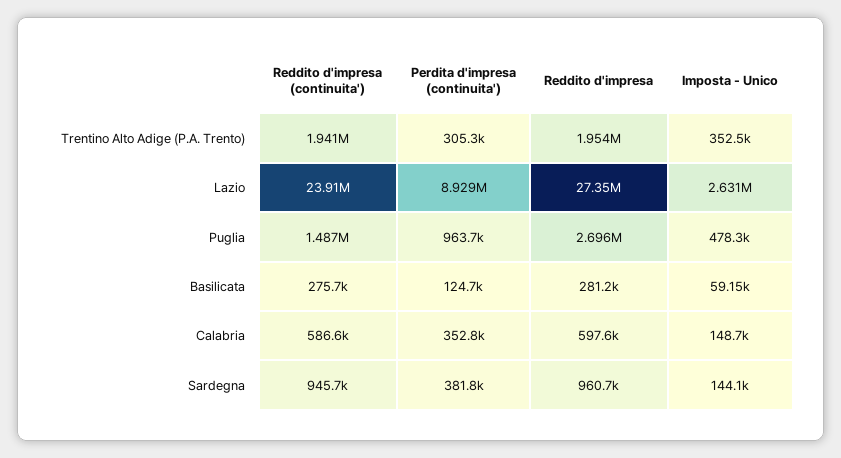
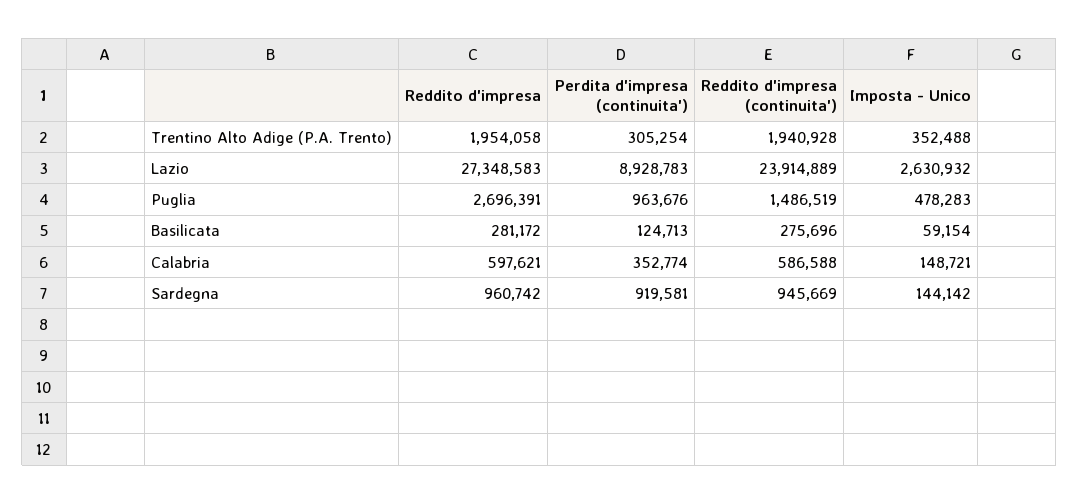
  {
    "Reddito d'impresa (continuita')": {
      "Trentino Alto Adige (P.A. Trento)": 1940928,
      "Lazio": 23914889,
      "Puglia": 1486519,
      "Basilicata": 275696,
      "Calabria": 586588,
      "Sardegna": 945669
    },
    "Perdita d'impresa (continuita')": {
      "Trentino Alto Adige (P.A. Trento)": 305254,
      "Lazio": 8928783,
      "Puglia": 963676,
      "Basilicata": 124713,
      "Calabria": 352774,
-     "Sardegna": 381800
+     "Sardegna": 919581
    },
    "Reddito d'impresa": {
      "Trentino Alto Adige (P.A. Trento)": 1954058,
      "Lazio": 27348583,
      "Puglia": 2696391,
      "Basilicata": 281172,
      "Calabria": 597621,
      "Sardegna": 960742
    },
    "Imposta - Unico": {
      "Trentino Alto Adige (P.A. Trento)": 352488,
      "Lazio": 2630932,
      "Puglia": 478283,
      "Basilicata": 59154,
      "Calabria": 148721,
      "Sardegna": 144142
    }
  }

